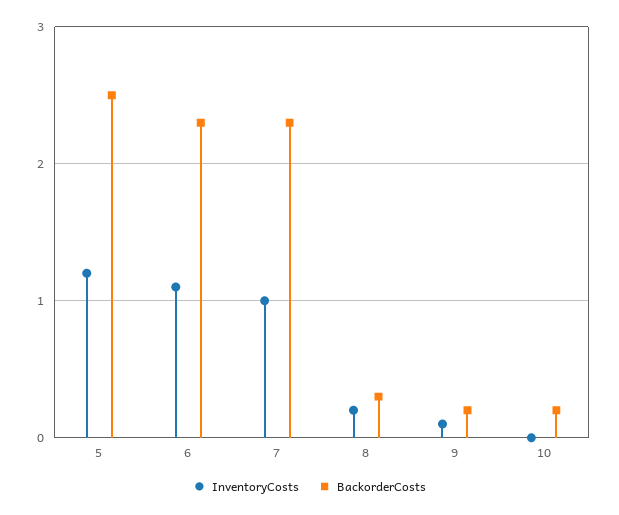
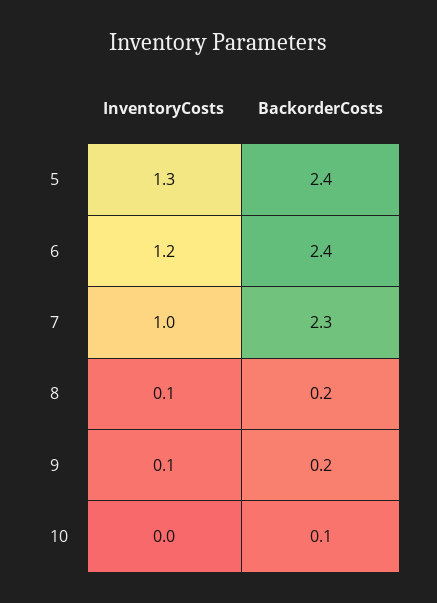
  {
    "InventoryCosts": {
-     "5": 1.2,
+     "5": 1.3,
-     "6": 1.1,
+     "6": 1.2,
      "7": 1,
-     "8": 0.2,
+     "8": 0.1,
      "9": 0.1,
      "10": 0
    },
    "BackorderCosts": {
-     "5": 2.5,
+     "5": 2.4,
-     "6": 2.3,
+     "6": 2.4,
      "7": 2.3,
-     "8": 0.3,
+     "8": 0.2,
      "9": 0.2,
-     "10": 0.2
+     "10": 0.1
    }
  }

